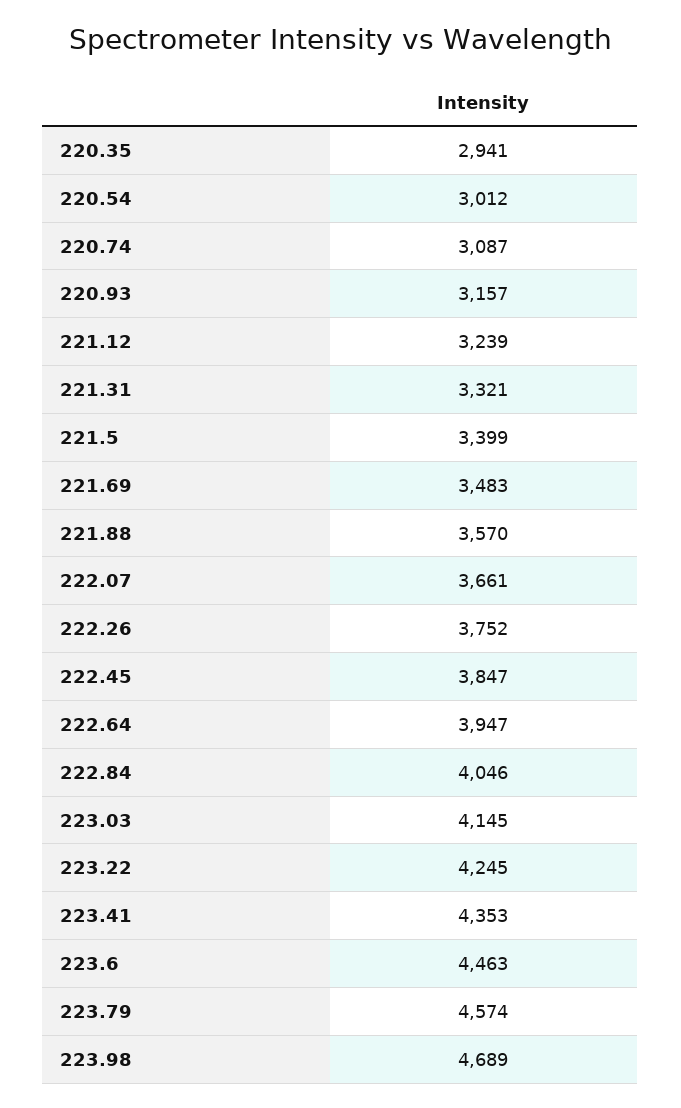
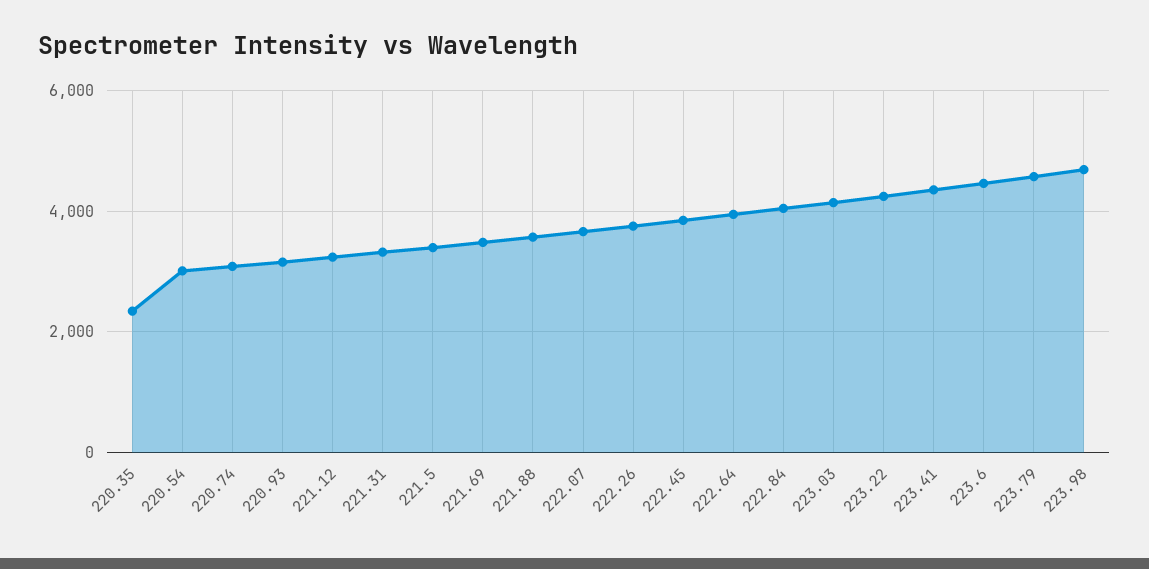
  {
-   "220.35": 2941,
+   "220.35": 2400,
    "220.54": 3012,
    "220.74": 3087,
    "220.93": 3157,
    "221.12": 3239,
    "221.31": 3321,
    "221.5": 3399,
    "221.69": 3483,
    "221.88": 3570,
    "222.07": 3661,
    "222.26": 3752,
    "222.45": 3847,
    "222.64": 3947,
    "222.84": 4046,
    "223.03": 4145,
    "223.22": 4245,
    "223.41": 4353,
    "223.6": 4463,
    "223.79": 4574,
    "223.98": 4689
  }

